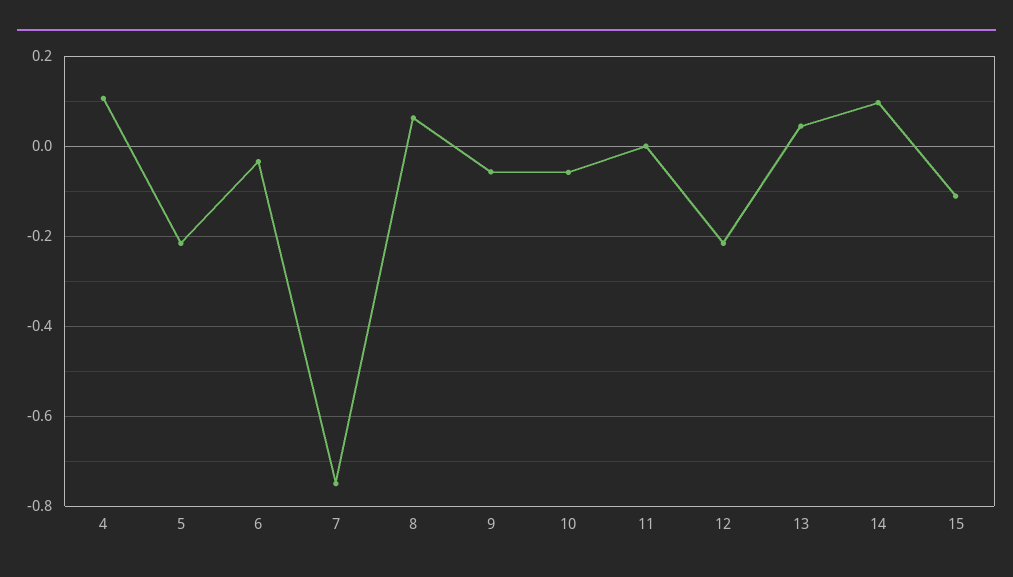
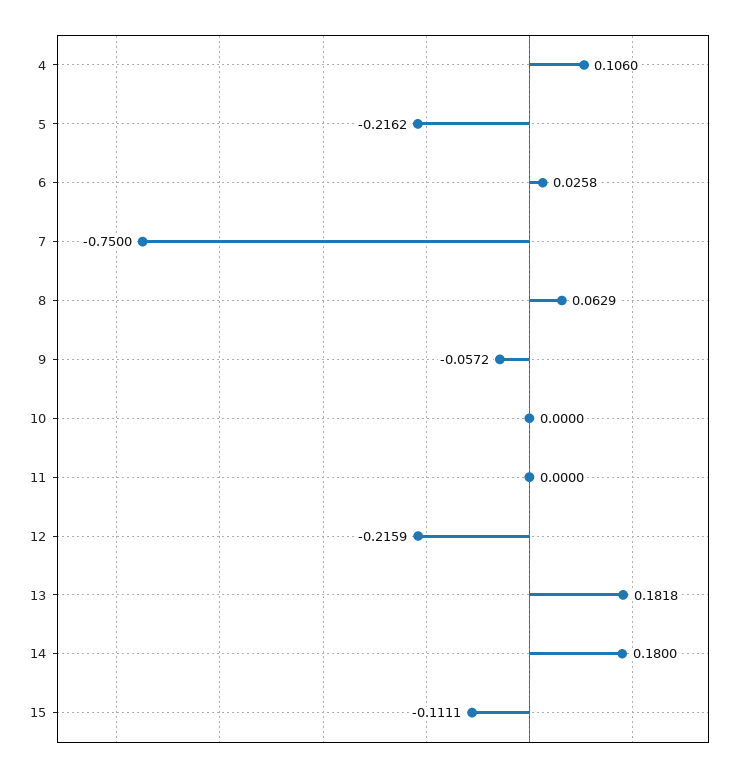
  {
    "4": 0.106,
    "5": -0.2162,
-   "6": -0.04,
+   "6": 0.0258,
    "7": -0.75,
    "8": 0.0629,
    "9": -0.0572,
-   "10": -0.06,
+   "10": 0,
    "11": 0,
    "12": -0.2159,
-   "13": 0.04,
+   "13": 0.1818,
-   "14": 0.1,
+   "14": 0.18,
    "15": -0.1111
  }

